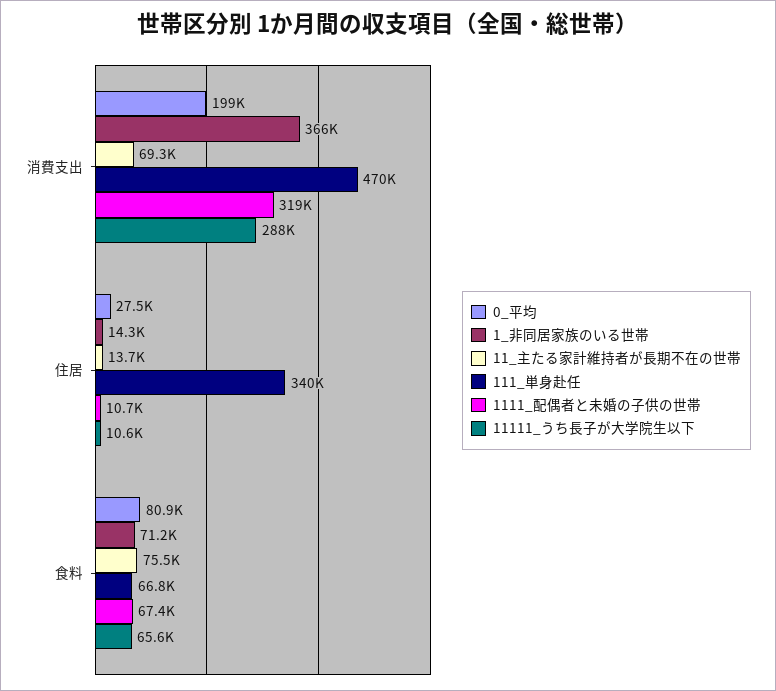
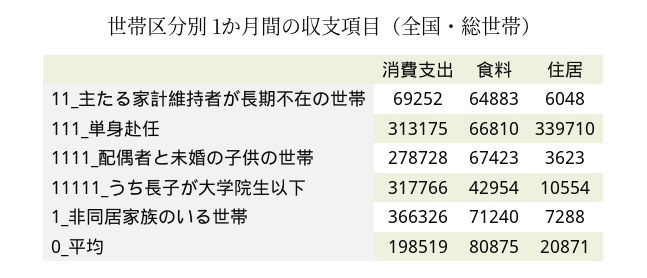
  {
    "0_平均": {
      "消費支出": 198519,
-     "住居": 27500,
+     "住居": 20871,
      "食料": 80875
    },
    "1_非同居家族のいる世帯": {
      "消費支出": 366326,
-     "住居": 14300,
+     "住居": 7288,
      "食料": 71240
    },
    "11_主たる家計維持者が長期不在の世帯": {
      "消費支出": 69252,
-     "住居": 13700,
+     "住居": 6048,
-     "食料": 75500
+     "食料": 64883
    },
    "111_単身赴任": {
-     "消費支出": 470000,
+     "消費支出": 313175,
      "住居": 339710,
      "食料": 66810
    },
    "1111_配偶者と未婚の子供の世帯": {
-     "消費支出": 319000,
+     "消費支出": 278728,
-     "住居": 10700,
+     "住居": 3623,
      "食料": 67423
    },
    "11111_うち長子が大学院生以下": {
-     "消費支出": 288000,
+     "消費支出": 317766,
      "住居": 10554,
-     "食料": 65600
+     "食料": 42954
    }
  }

